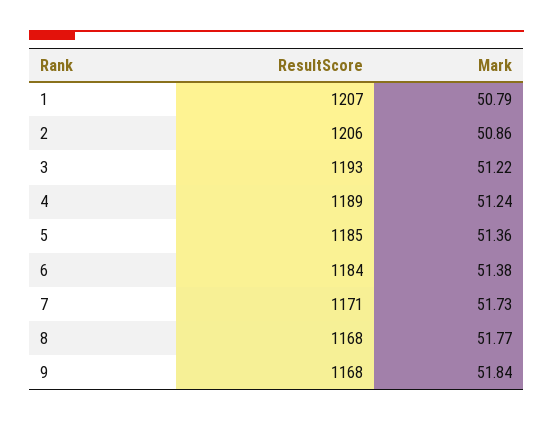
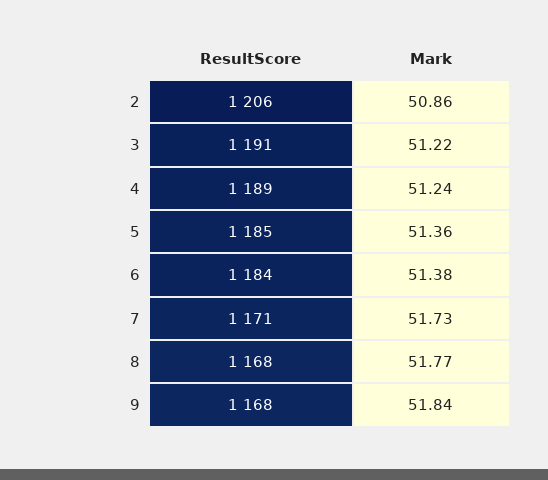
  {
    "ResultScore": {
-     "1": 1207,
      "2": 1206,
-     "3": 1193,
+     "3": 1191,
      "4": 1189,
      "5": 1185,
      "6": 1184,
      "7": 1171,
      "8": 1168,
      "9": 1168
    },
    "Mark": {
-     "1": 50.79,
      "2": 50.86,
      "3": 51.22,
      "4": 51.24,
      "5": 51.36,
      "6": 51.38,
      "7": 51.73,
      "8": 51.77,
      "9": 51.84
    }
  }

